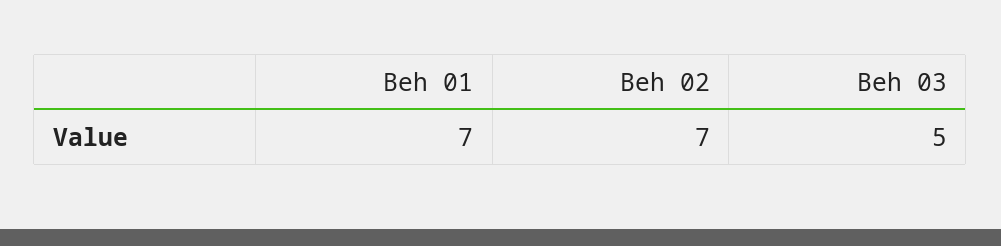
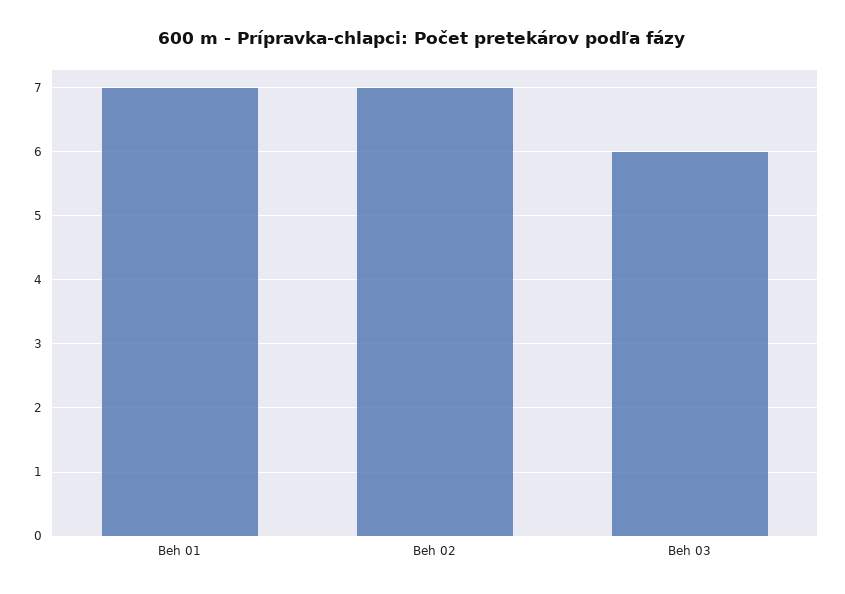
  {
    "Beh 01": 7,
    "Beh 02": 7,
-   "Beh 03": 5
+   "Beh 03": 6
  }

